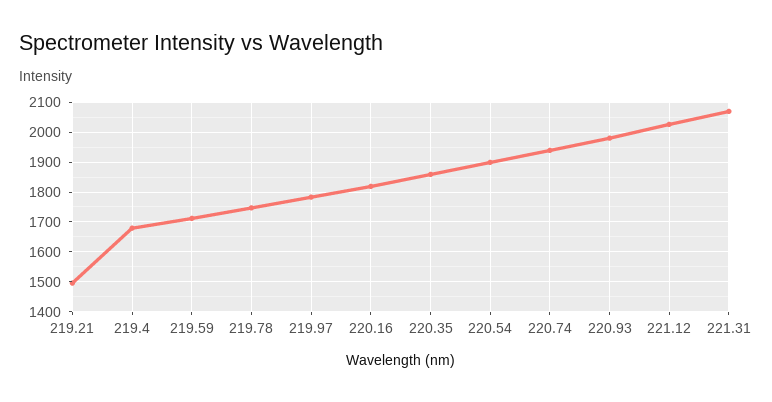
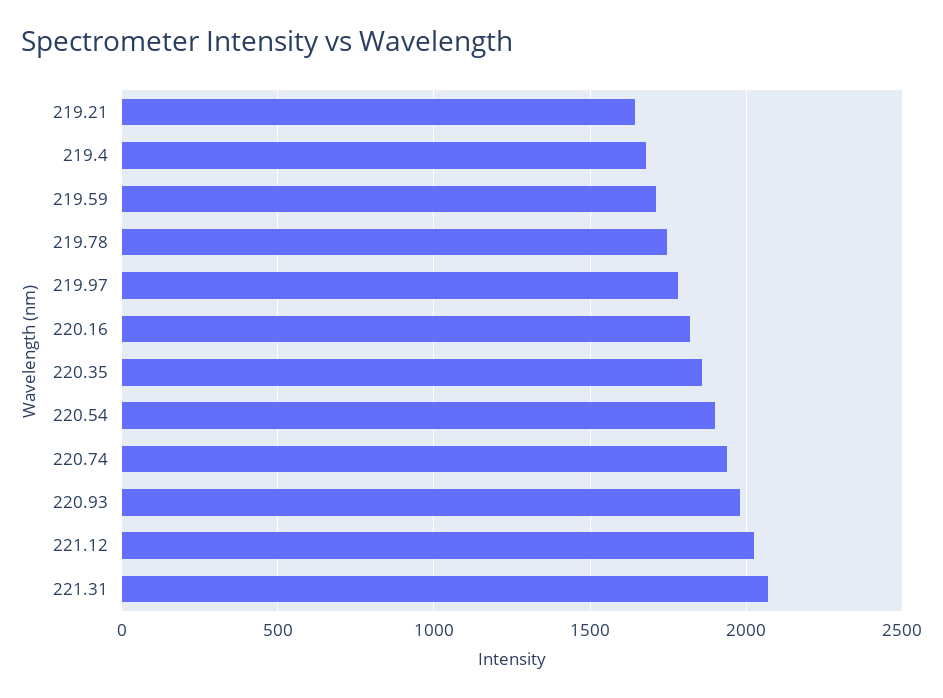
  {
-   "219.21": 1500,
+   "219.21": 1650,
    "219.4": 1675,
    "219.59": 1700,
    "219.78": 1750,
    "219.97": 1775,
    "220.16": 1825,
    "220.35": 1850,
    "220.54": 1900,
    "220.74": 1950,
    "220.93": 1975,
    "221.12": 2025,
    "221.31": 2075
  }

